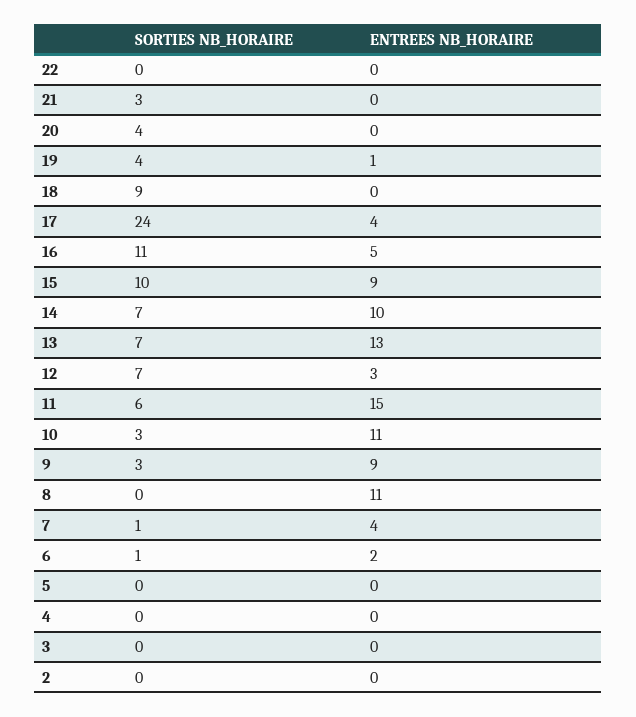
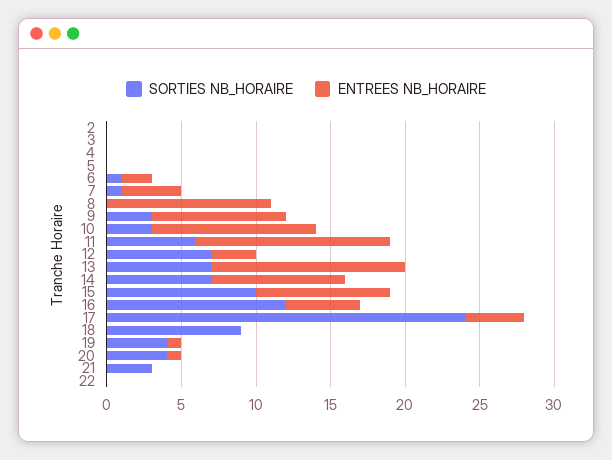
  {
    "SORTIES NB_HORAIRE": {
      "22": 0,
      "21": 3,
      "20": 4,
      "19": 4,
      "18": 9,
      "17": 24,
-     "16": 11,
+     "16": 12,
      "15": 10,
      "14": 7,
      "13": 7,
      "12": 7,
      "11": 6,
      "10": 3,
      "9": 3,
      "8": 0,
      "7": 1,
      "6": 1,
      "5": 0,
      "4": 0,
      "3": 0,
      "2": 0
    },
    "ENTREES NB_HORAIRE": {
      "22": 0,
      "21": 0,
-     "20": 0,
+     "20": 1,
      "19": 1,
      "18": 0,
      "17": 4,
      "16": 5,
      "15": 9,
-     "14": 10,
+     "14": 9,
      "13": 13,
      "12": 3,
-     "11": 15,
+     "11": 13,
      "10": 11,
      "9": 9,
      "8": 11,
      "7": 4,
      "6": 2,
      "5": 0,
      "4": 0,
      "3": 0,
      "2": 0
    }
  }

